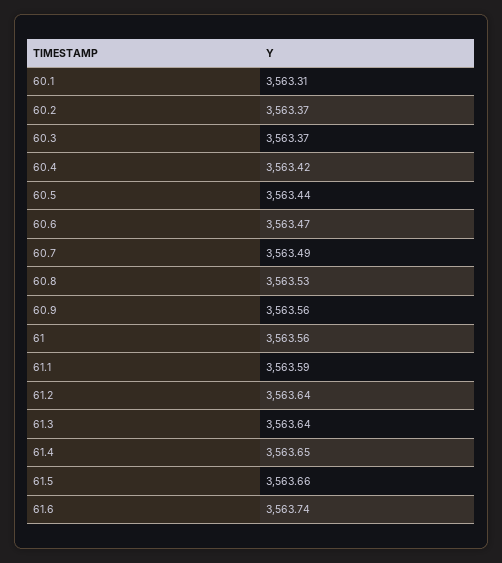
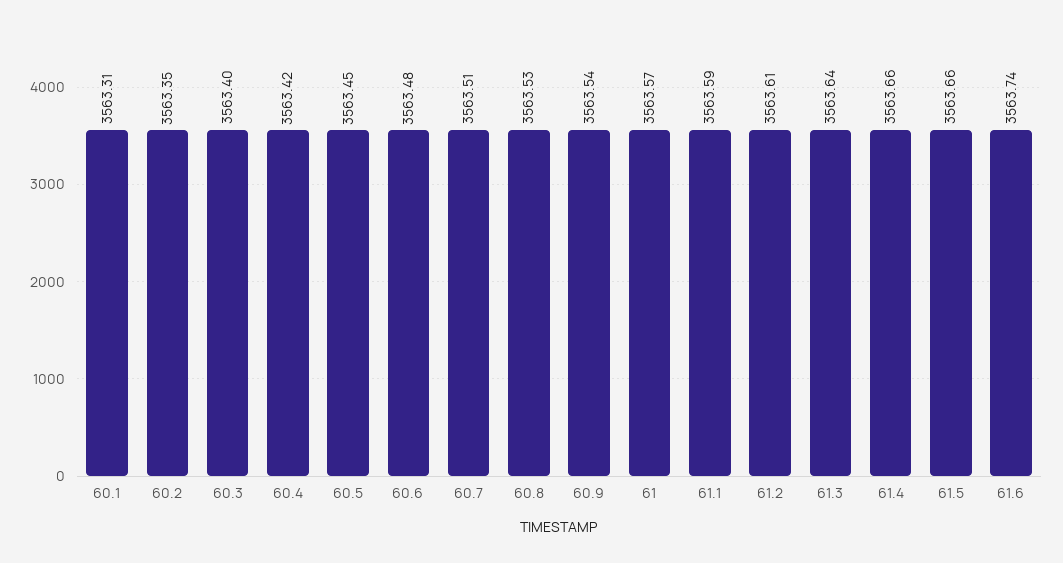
  {
    "60.1": 3563.31,
-   "60.2": 3563.37,
+   "60.2": 3563.35,
-   "60.3": 3563.37,
+   "60.3": 3563.4,
    "60.4": 3563.42,
-   "60.5": 3563.44,
+   "60.5": 3563.45,
-   "60.6": 3563.47,
+   "60.6": 3563.48,
-   "60.7": 3563.49,
+   "60.7": 3563.51,
    "60.8": 3563.53,
-   "60.9": 3563.56,
+   "60.9": 3563.54,
-   "61": 3563.56,
+   "61": 3563.57,
    "61.1": 3563.59,
-   "61.2": 3563.64,
+   "61.2": 3563.61,
    "61.3": 3563.64,
-   "61.4": 3563.65,
+   "61.4": 3563.66,
    "61.5": 3563.66,
    "61.6": 3563.74
  }

